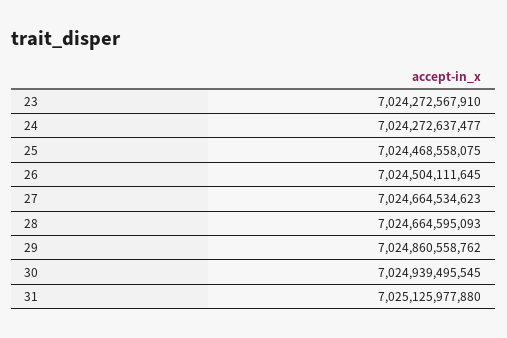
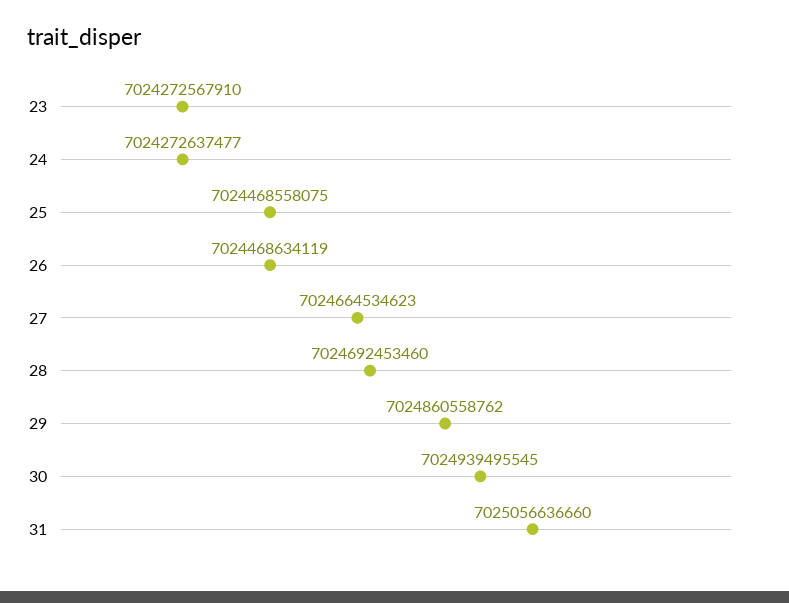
  {
    "23": 7024272567910,
    "24": 7024272637477,
    "25": 7024468558075,
-   "26": 7024504111645,
+   "26": 7024468634119,
    "27": 7024664534623,
-   "28": 7024664595093,
+   "28": 7024692453460,
    "29": 7024860558762,
    "30": 7024939495545,
-   "31": 7025125977880
+   "31": 7025056636660
  }

